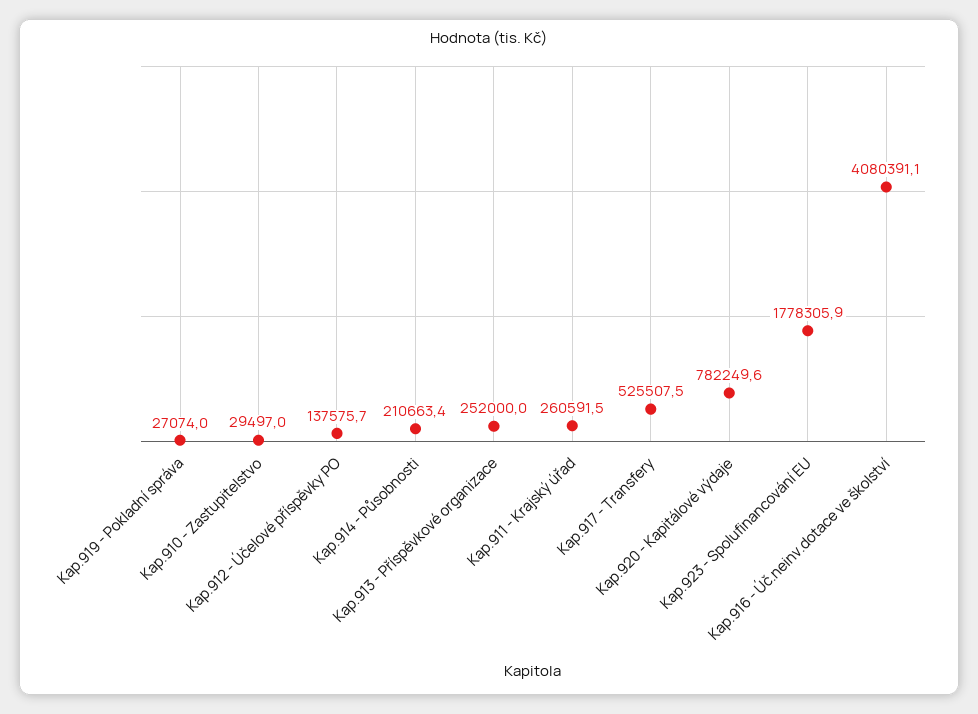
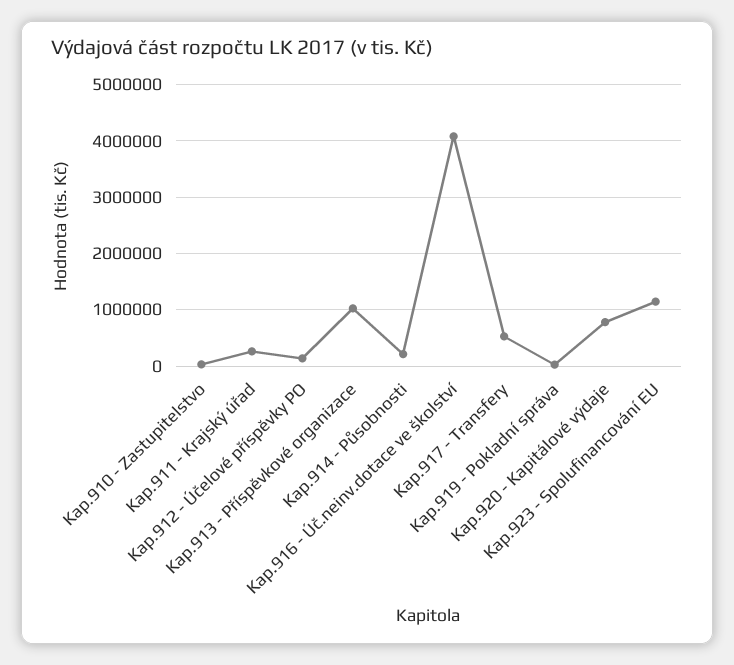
  {
    "Kap.919 - Pokladní správa": 27074,
    "Kap.910 - Zastupitelstvo": 29497,
    "Kap.912 - Účelové příspěvky PO": 137575.7,
    "Kap.914 - Působnosti": 210663.4,
-   "Kap.913 - Příspěvkové organizace": 252000,
+   "Kap.913 - Příspěvkové organizace": 1000000,
    "Kap.911 - Krajský úřad": 260591.5,
    "Kap.917 - Transfery": 525507.5,
    "Kap.920 - Kapitálové výdaje": 782249.6,
-   "Kap.923 - Spolufinancování EU": 1778305.9,
+   "Kap.923 - Spolufinancování EU": 1200000,
    "Kap.916 - Úč.neinv.dotace ve školství": 4080391.1
  }

